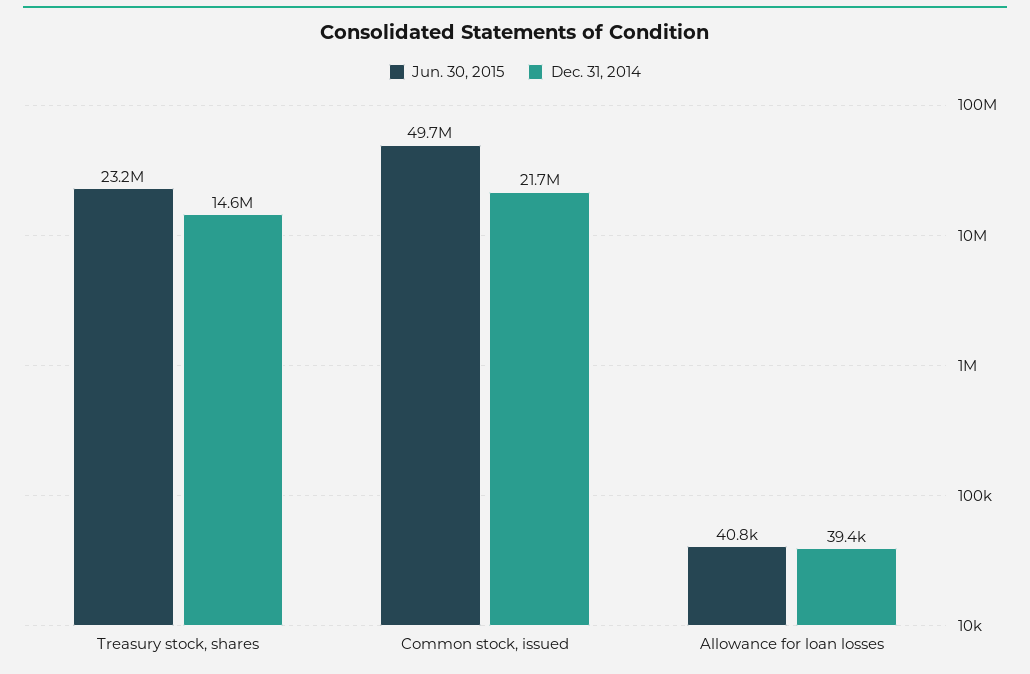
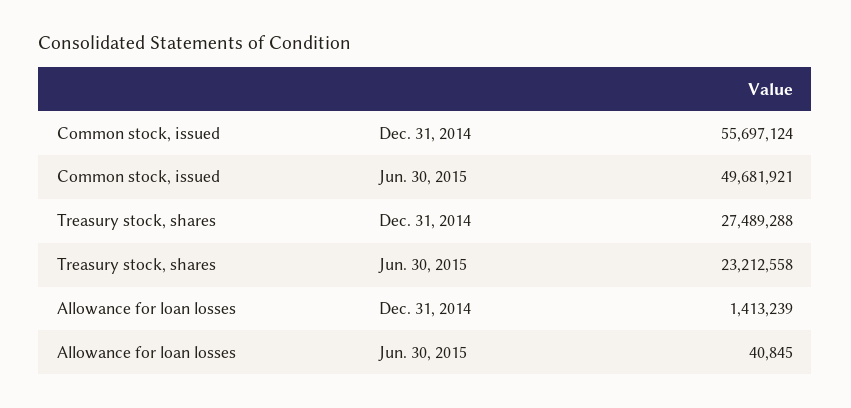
  {
    "Jun. 30, 2015": {
      "Treasury stock, shares": 23212558,
      "Common stock, issued": 49681921,
      "Allowance for loan losses": 40845
    },
    "Dec. 31, 2014": {
-     "Treasury stock, shares": 14600000,
+     "Treasury stock, shares": 27489288,
-     "Common stock, issued": 21700000,
+     "Common stock, issued": 55697124,
-     "Allowance for loan losses": 39400
+     "Allowance for loan losses": 1413239
    }
  }

